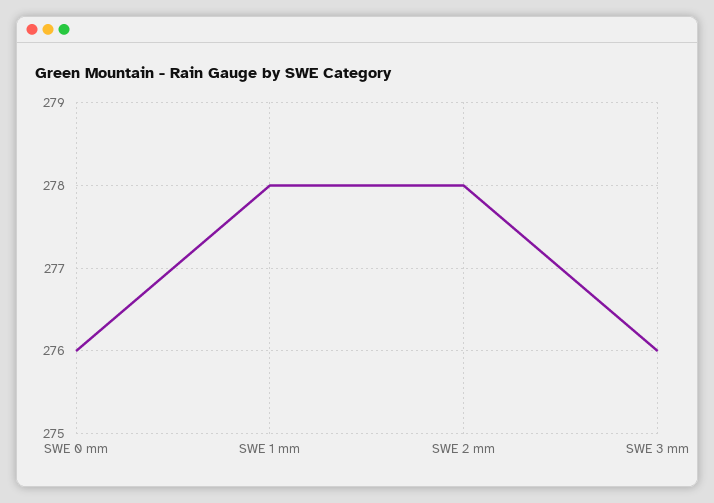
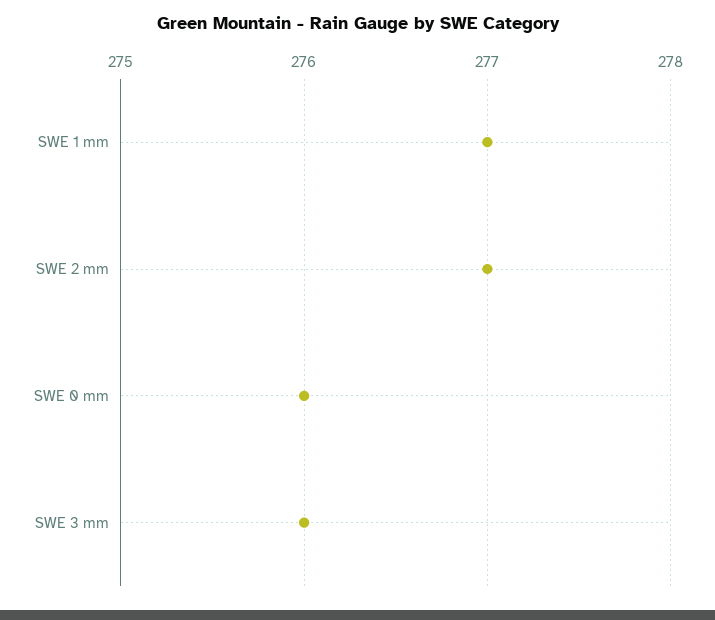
  {
    "SWE 0 mm": 276,
-   "SWE 1 mm": 278,
+   "SWE 1 mm": 277,
-   "SWE 2 mm": 278,
+   "SWE 2 mm": 277,
    "SWE 3 mm": 276
  }

